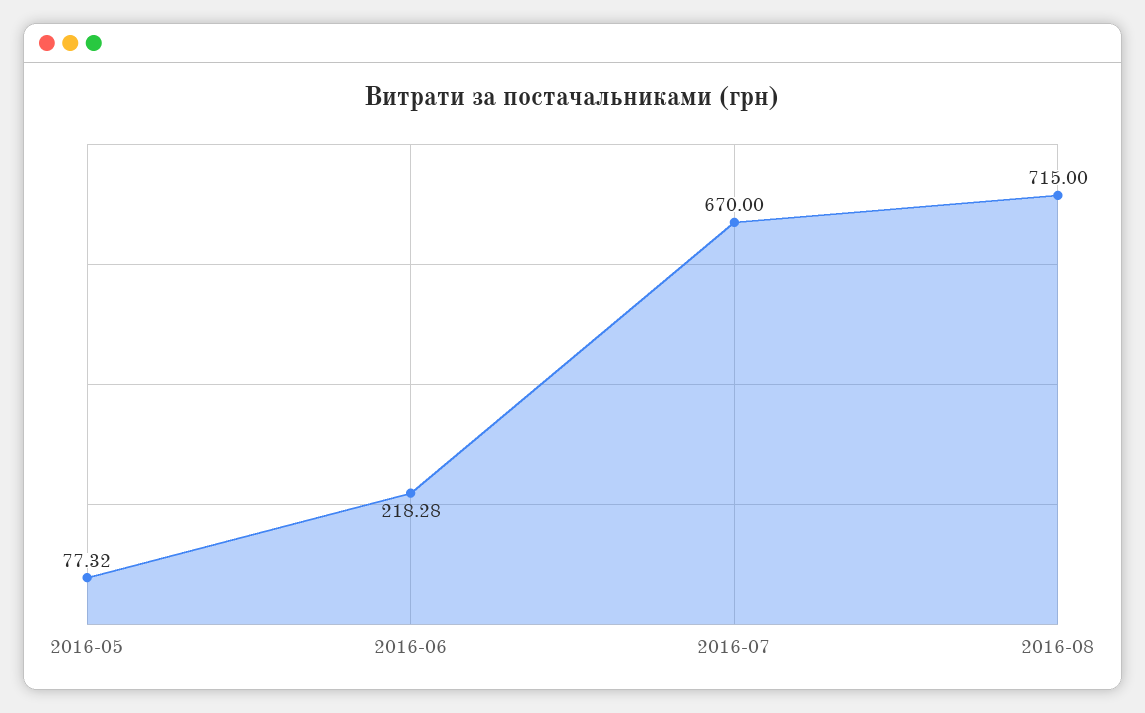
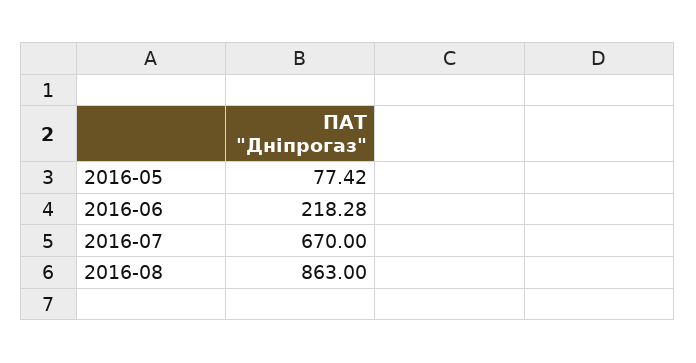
  {
-   "2016-05": 77.32,
+   "2016-05": 77.42,
    "2016-06": 218.28,
    "2016-07": 670,
-   "2016-08": 715
+   "2016-08": 863
  }

